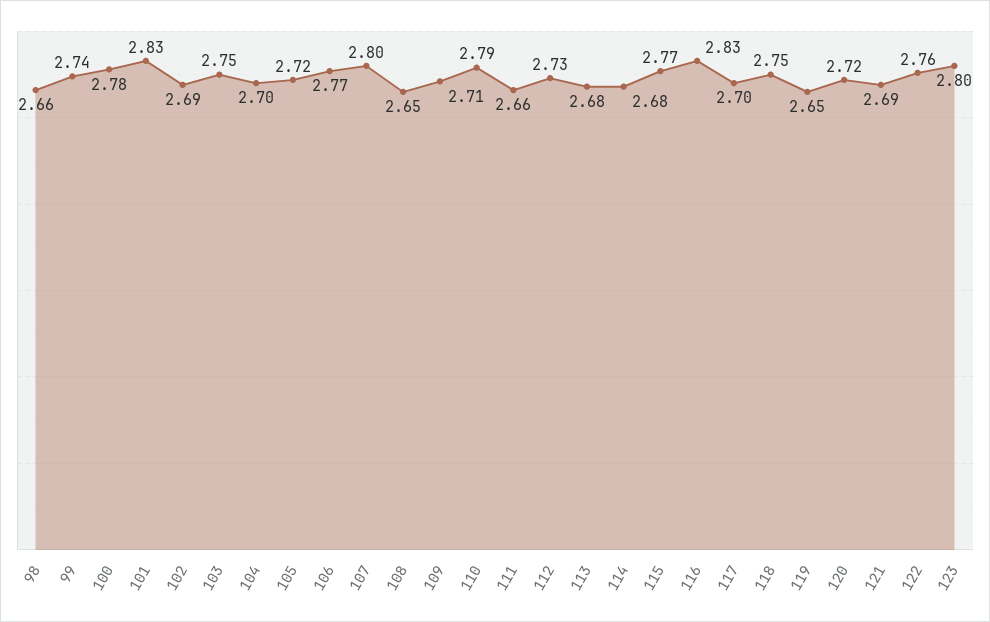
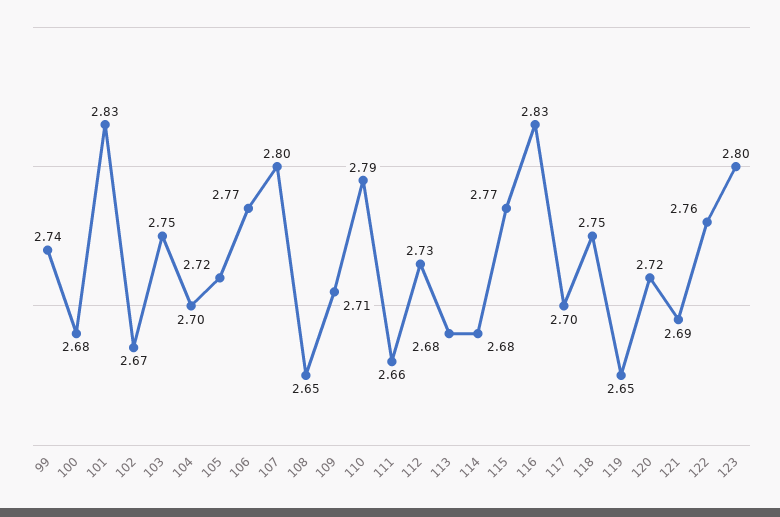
  {
-   "98": 2.66,
    "99": 2.74,
-   "100": 2.78,
+   "100": 2.68,
    "101": 2.83,
-   "102": 2.69,
+   "102": 2.67,
    "103": 2.75,
    "104": 2.7,
    "105": 2.72,
    "106": 2.77,
    "107": 2.8,
    "108": 2.65,
    "109": 2.71,
    "110": 2.79,
    "111": 2.66,
    "112": 2.73,
    "113": 2.68,
    "114": 2.68,
    "115": 2.77,
    "116": 2.83,
    "117": 2.7,
    "118": 2.75,
    "119": 2.65,
    "120": 2.72,
    "121": 2.69,
    "122": 2.76,
    "123": 2.8
  }

